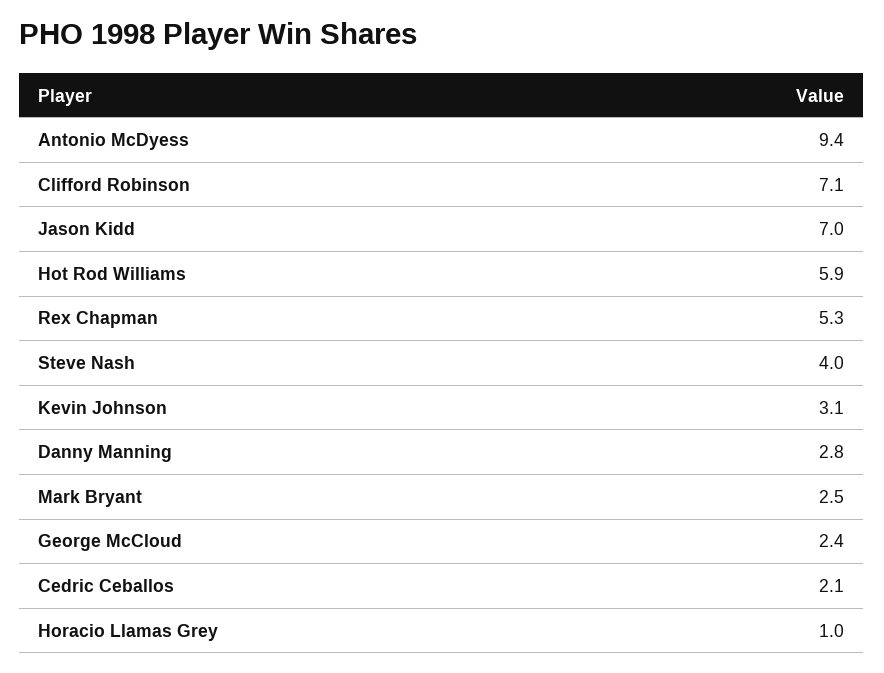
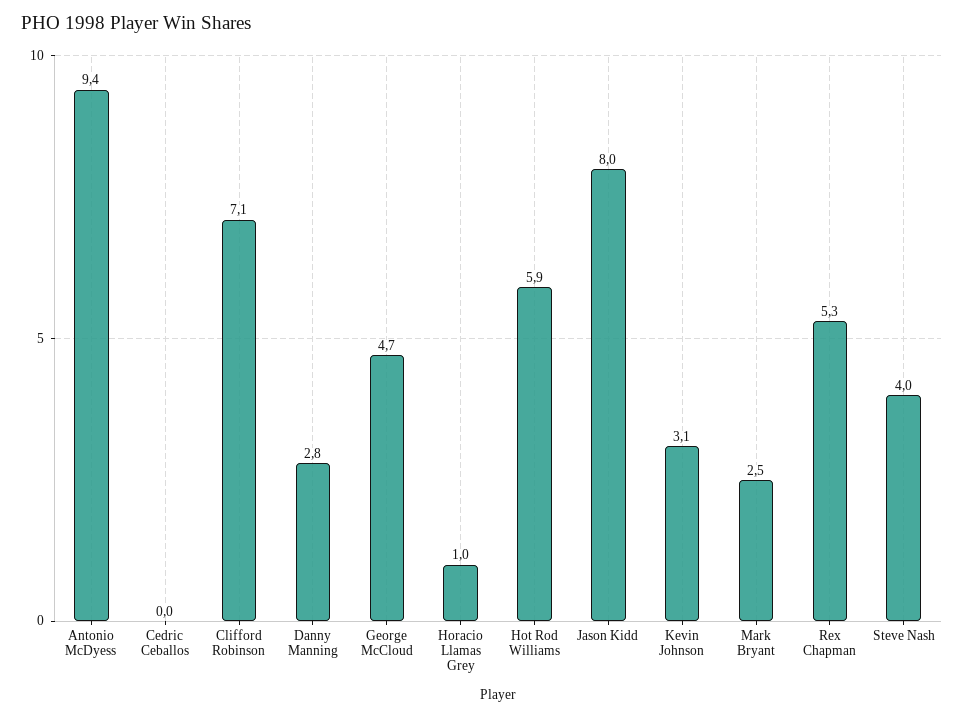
  {
    "Antonio McDyess": 9.4,
    "Clifford Robinson": 7.1,
-   "Jason Kidd": 7,
+   "Jason Kidd": 8,
    "Hot Rod Williams": 5.9,
    "Rex Chapman": 5.3,
    "Steve Nash": 4,
    "Kevin Johnson": 3.1,
    "Danny Manning": 2.8,
    "Mark Bryant": 2.5,
-   "George McCloud": 2.4,
+   "George McCloud": 4.7,
-   "Cedric Ceballos": 2.1,
+   "Cedric Ceballos": 0,
    "Horacio Llamas Grey": 1
  }

